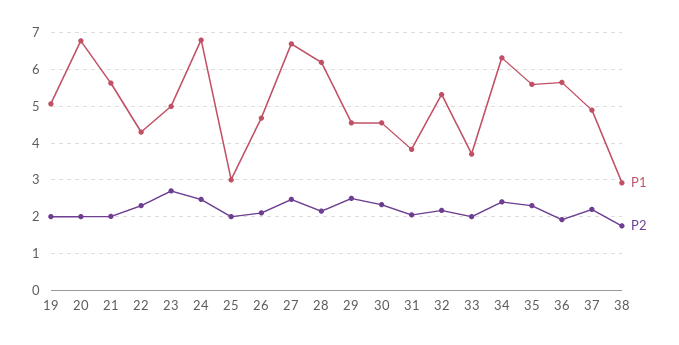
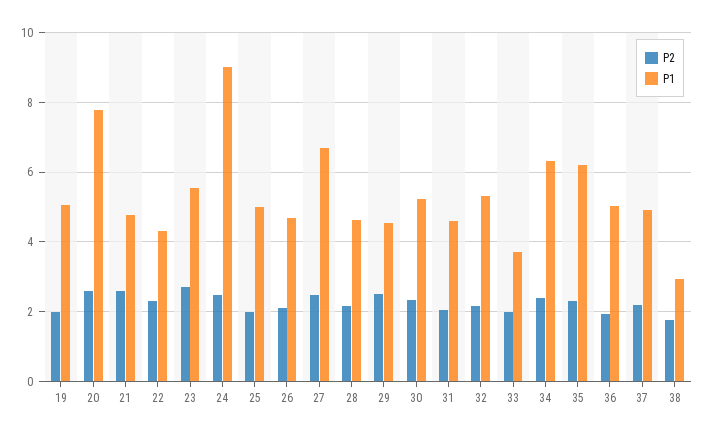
  {
    "P1": {
      "19": 5,
-     "20": 6.8,
+     "20": 7.8,
-     "21": 5.6,
+     "21": 4.8,
      "22": 4.4,
-     "23": 5,
+     "23": 5.6,
-     "24": 6.8,
+     "24": 9,
-     "25": 3,
+     "25": 5,
      "26": 4.6,
      "27": 6.8,
-     "28": 6.2,
+     "28": 4.6,
      "29": 4.6,
-     "30": 4.6,
+     "30": 5.2,
-     "31": 3.8,
+     "31": 4.6,
      "32": 5.4,
      "33": 3.8,
      "34": 6.4,
-     "35": 5.6,
+     "35": 6.2,
-     "36": 5.6,
+     "36": 5,
      "37": 5,
      "38": 3
    },
    "P2": {
      "19": 2,
-     "20": 2,
+     "20": 2.6,
-     "21": 2,
+     "21": 2.6,
      "22": 2.4,
      "23": 2.8,
      "24": 2.4,
      "25": 2,
      "26": 2.2,
      "27": 2.4,
      "28": 2.2,
      "29": 2.6,
      "30": 2.4,
      "31": 2,
      "32": 2.2,
      "33": 2,
      "34": 2.4,
      "35": 2.4,
      "36": 2,
      "37": 2.2,
      "38": 1.8
    }
  }

